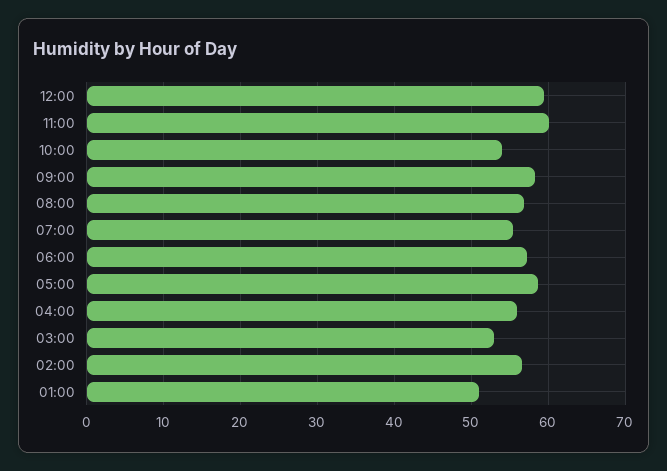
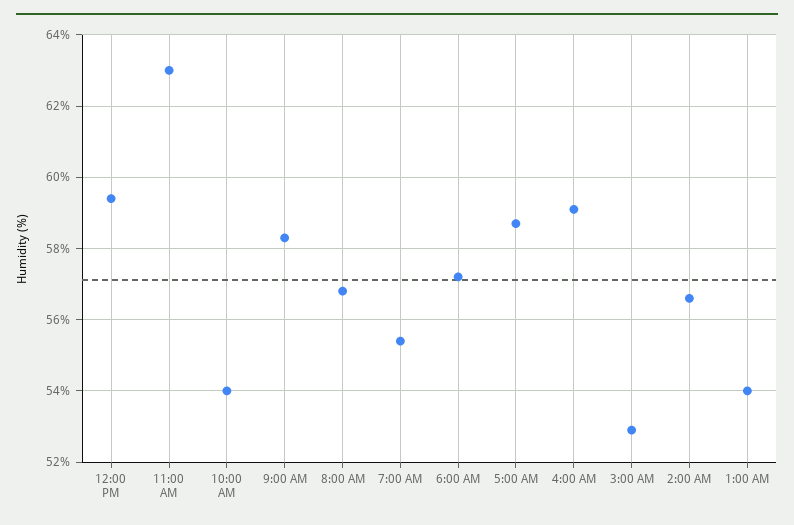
  {
    "12:00": 59.5,
-   "11:00": 60,
+   "11:00": 63,
    "10:00": 54,
    "09:00": 58.5,
    "08:00": 57,
    "07:00": 55.5,
    "06:00": 57,
    "05:00": 58.5,
-   "04:00": 56,
+   "04:00": 59,
    "03:00": 53,
    "02:00": 56.5,
-   "01:00": 51
+   "01:00": 54
  }

